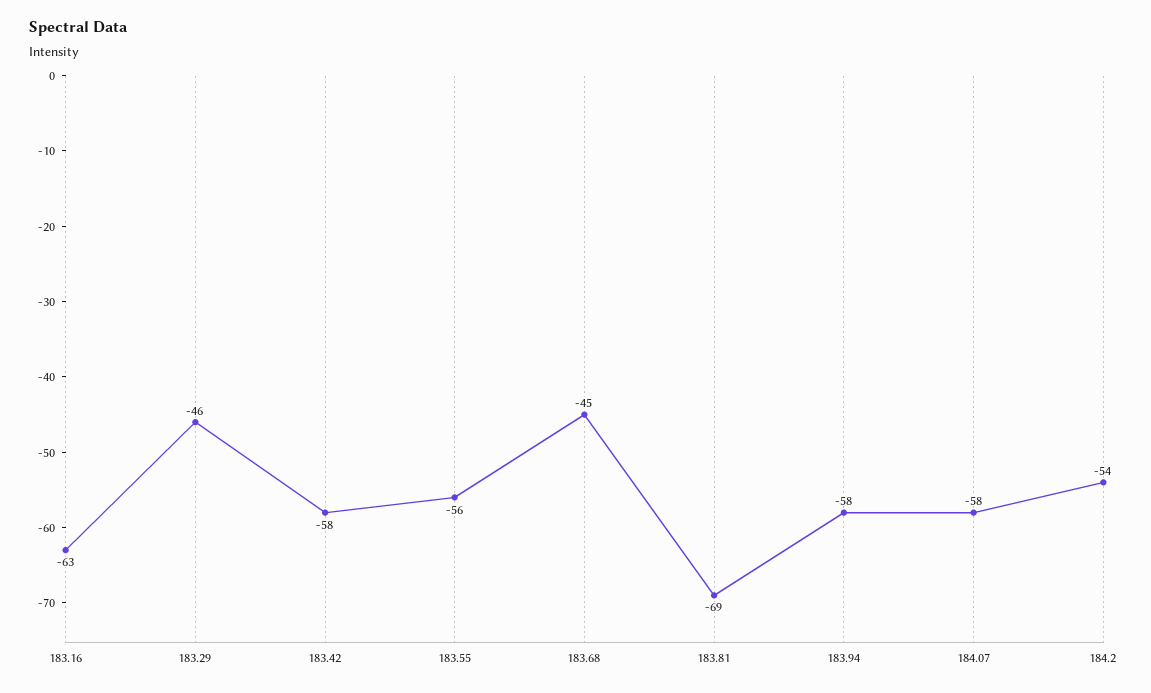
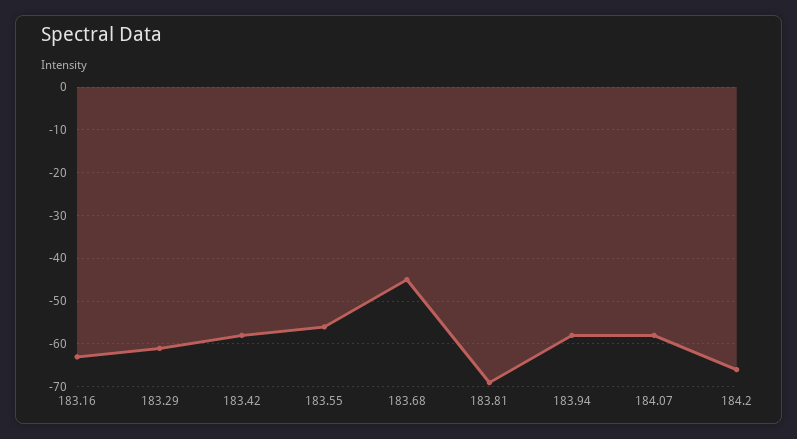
  {
    "183.16": -63,
-   "183.29": -46,
+   "183.29": -60,
    "183.42": -58,
    "183.55": -56,
    "183.68": -45,
    "183.81": -69,
    "183.94": -58,
    "184.07": -58,
-   "184.2": -54
+   "184.2": -65
  }

